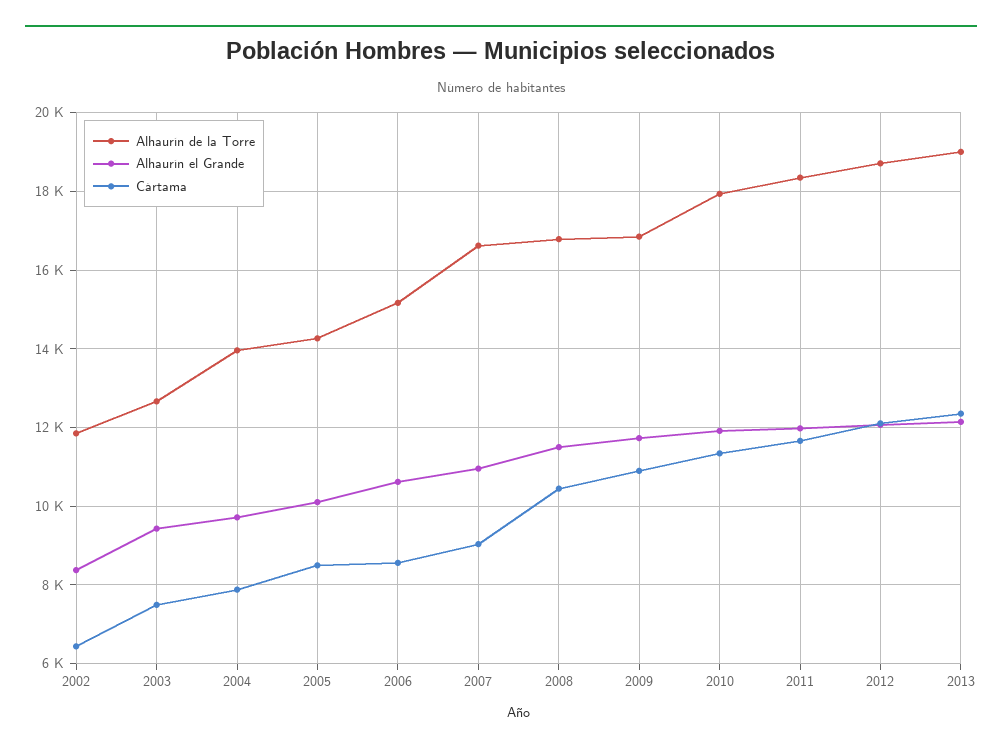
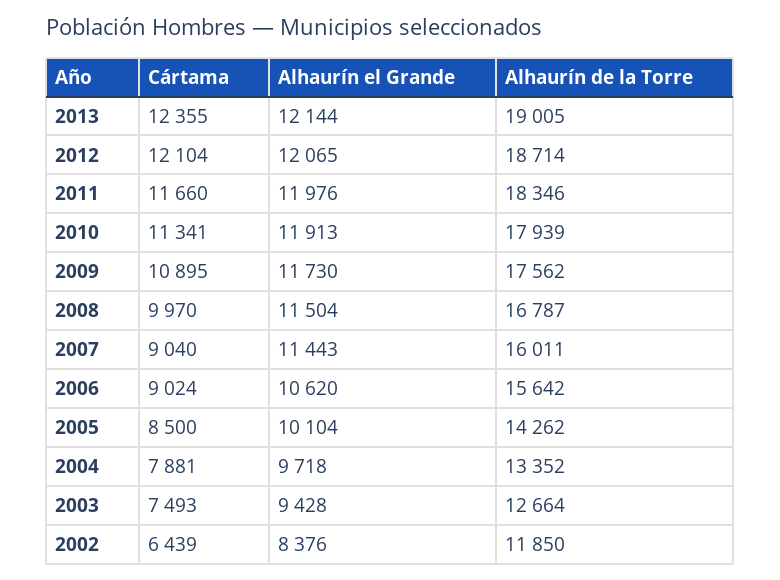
  {
    "Alhaurín de la Torre": {
      "2002": 11850,
      "2003": 12664,
-     "2004": 14000,
+     "2004": 13352,
      "2005": 14262,
-     "2006": 15200,
+     "2006": 15642,
-     "2007": 16600,
+     "2007": 16011,
      "2008": 16787,
-     "2009": 16800,
+     "2009": 17562,
      "2010": 17939,
      "2011": 18346,
      "2012": 18714,
      "2013": 19005
    },
    "Alhaurín el Grande": {
      "2002": 8376,
      "2003": 9428,
      "2004": 9718,
      "2005": 10104,
      "2006": 10620,
-     "2007": 11000,
+     "2007": 11443,
      "2008": 11504,
      "2009": 11730,
      "2010": 11913,
      "2011": 11976,
      "2012": 12065,
      "2013": 12144
    },
    "Cártama": {
      "2002": 6439,
      "2003": 7493,
      "2004": 7881,
      "2005": 8500,
-     "2006": 8600,
+     "2006": 9024,
      "2007": 9040,
-     "2008": 10400,
+     "2008": 9970,
      "2009": 10895,
      "2010": 11341,
      "2011": 11660,
      "2012": 12104,
      "2013": 12355
    }
  }

